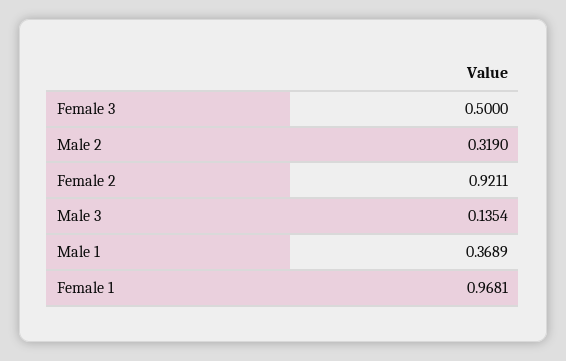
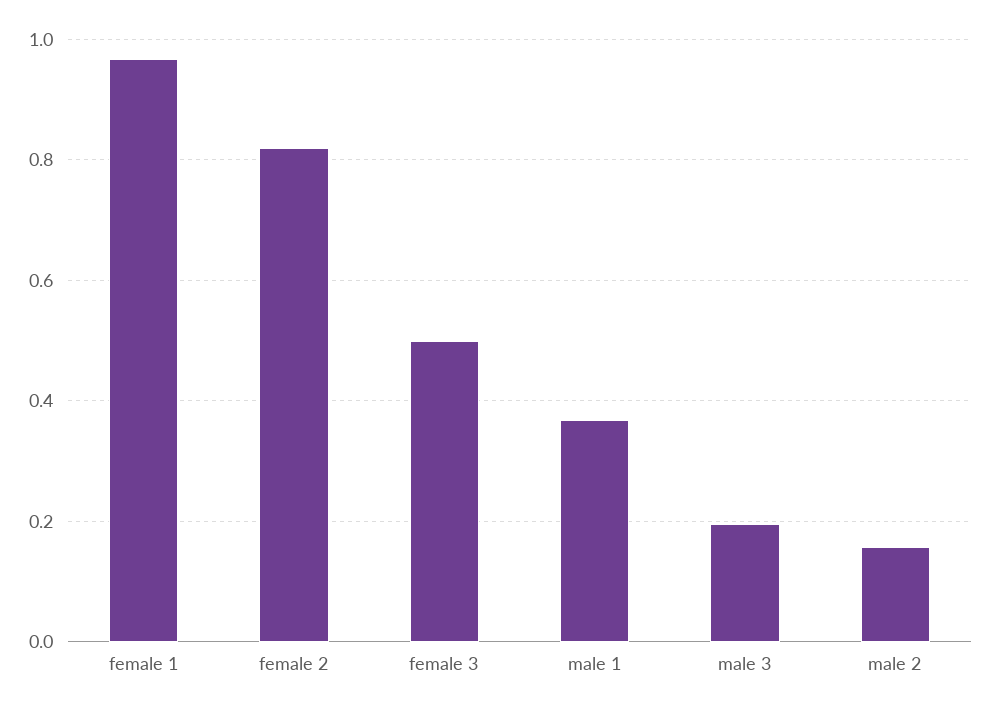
  {
    "Female 3": 0.5,
-   "Male 2": 0.319,
+   "Male 2": 0.16,
-   "Female 2": 0.9211,
+   "Female 2": 0.82,
-   "Male 3": 0.1354,
+   "Male 3": 0.2,
    "Male 1": 0.3689,
    "Female 1": 0.9681
  }

